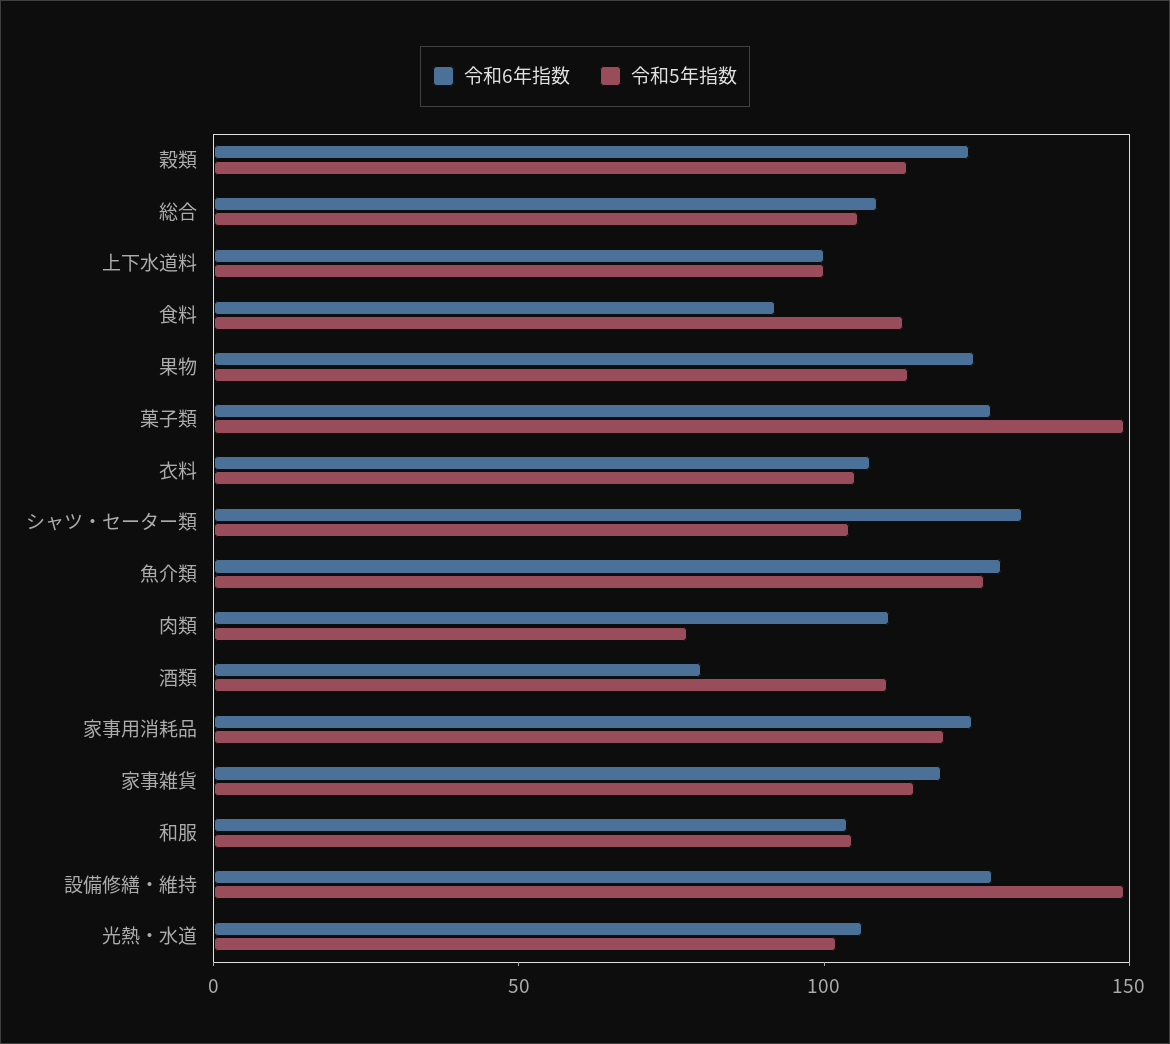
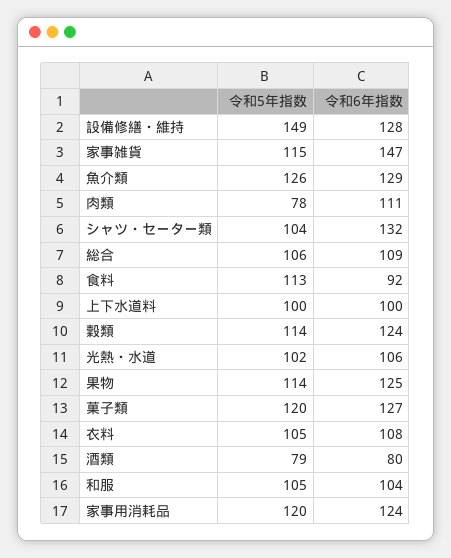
  {
    "令和6年指数": {
      "穀類": 124,
      "総合": 109,
      "上下水道料": 100,
      "食料": 92,
      "果物": 125,
      "菓子類": 127,
      "衣料": 108,
      "シャツ・セーター類": 132,
      "魚介類": 129,
      "肉類": 111,
      "酒類": 80,
      "家事用消耗品": 124,
-     "家事雑貨": 120,
+     "家事雑貨": 147,
      "和服": 104,
      "設備修繕・維持": 128,
      "光熱・水道": 106
    },
    "令和5年指数": {
      "穀類": 114,
      "総合": 106,
      "上下水道料": 100,
      "食料": 113,
      "果物": 114,
-     "菓子類": 150,
+     "菓子類": 120,
      "衣料": 105,
      "シャツ・セーター類": 104,
      "魚介類": 126,
      "肉類": 78,
-     "酒類": 110,
+     "酒類": 79,
      "家事用消耗品": 120,
      "家事雑貨": 115,
      "和服": 105,
      "設備修繕・維持": 149,
      "光熱・水道": 102
    }
  }

